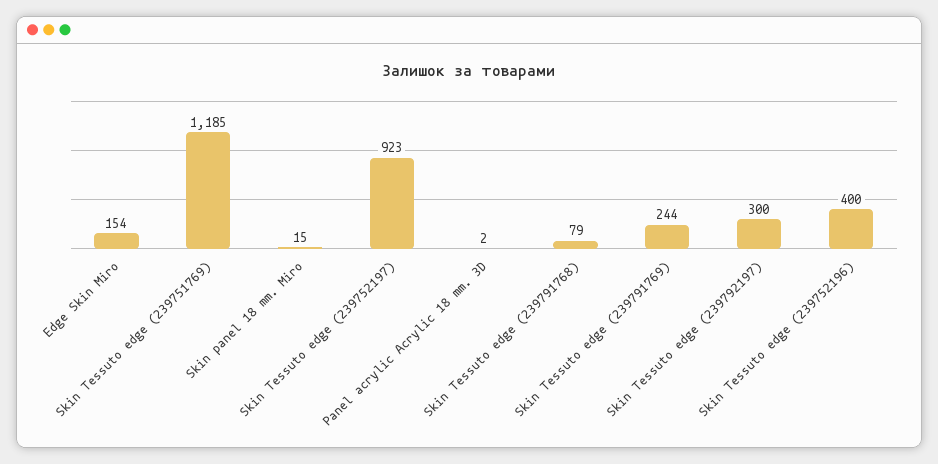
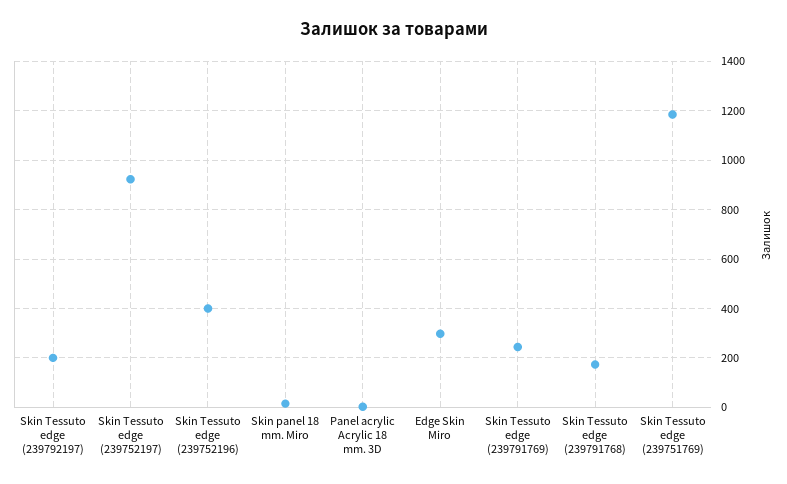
  {
-   "Edge Skin Miro": 154,
+   "Edge Skin Miro": 300,
    "Skin Tessuto edge (239751769)": 1185,
    "Skin panel 18 mm. Miro": 15,
    "Skin Tessuto edge (239752197)": 923,
    "Panel acrylic Acrylic 18 mm. 3D": 2,
-   "Skin Tessuto edge (239791768)": 79,
+   "Skin Tessuto edge (239791768)": 175,
    "Skin Tessuto edge (239791769)": 244,
-   "Skin Tessuto edge (239792197)": 300,
+   "Skin Tessuto edge (239792197)": 200,
    "Skin Tessuto edge (239752196)": 400
  }

